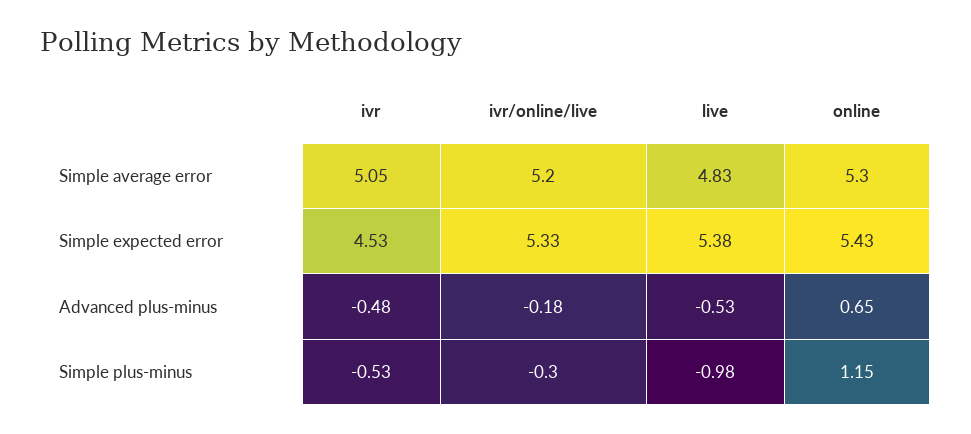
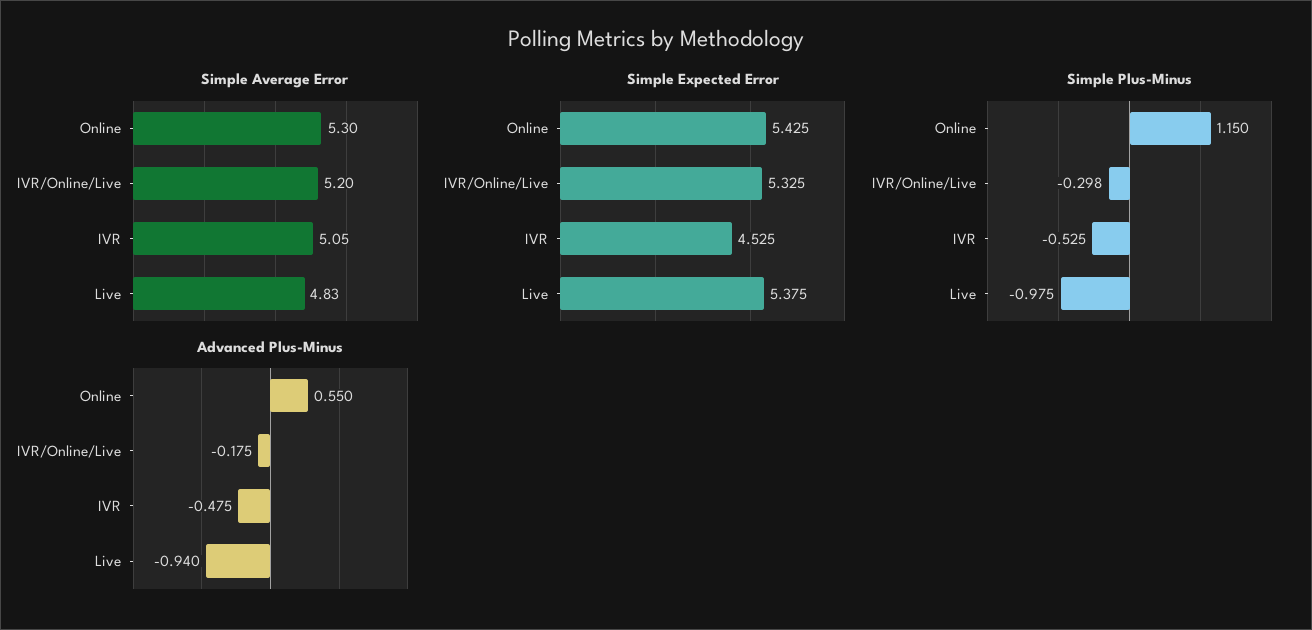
  {
    "Simple average error": {
      "ivr": 5.05,
      "ivr/online/live": 5.2,
      "live": 4.83,
      "online": 5.3
    },
    "Simple expected error": {
      "ivr": 4.525,
      "ivr/online/live": 5.325,
      "live": 5.375,
      "online": 5.425
    },
    "Advanced plus-minus": {
      "ivr": -0.475,
      "ivr/online/live": -0.175,
-     "live": -0.53,
+     "live": -0.94,
-     "online": 0.65
+     "online": 0.55
    },
    "Simple plus-minus": {
      "ivr": -0.525,
      "ivr/online/live": -0.298,
      "live": -0.975,
      "online": 1.15
    }
  }

